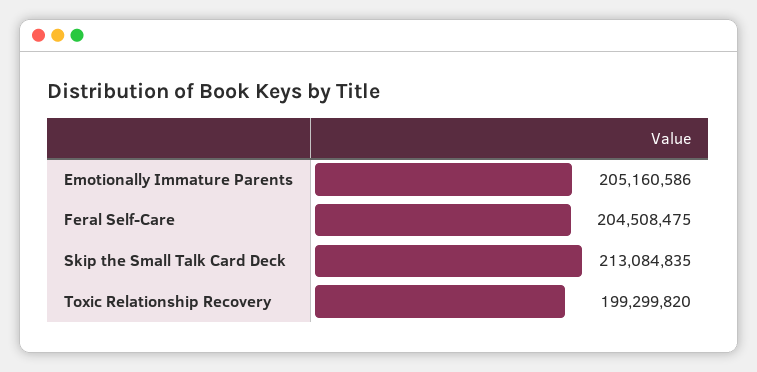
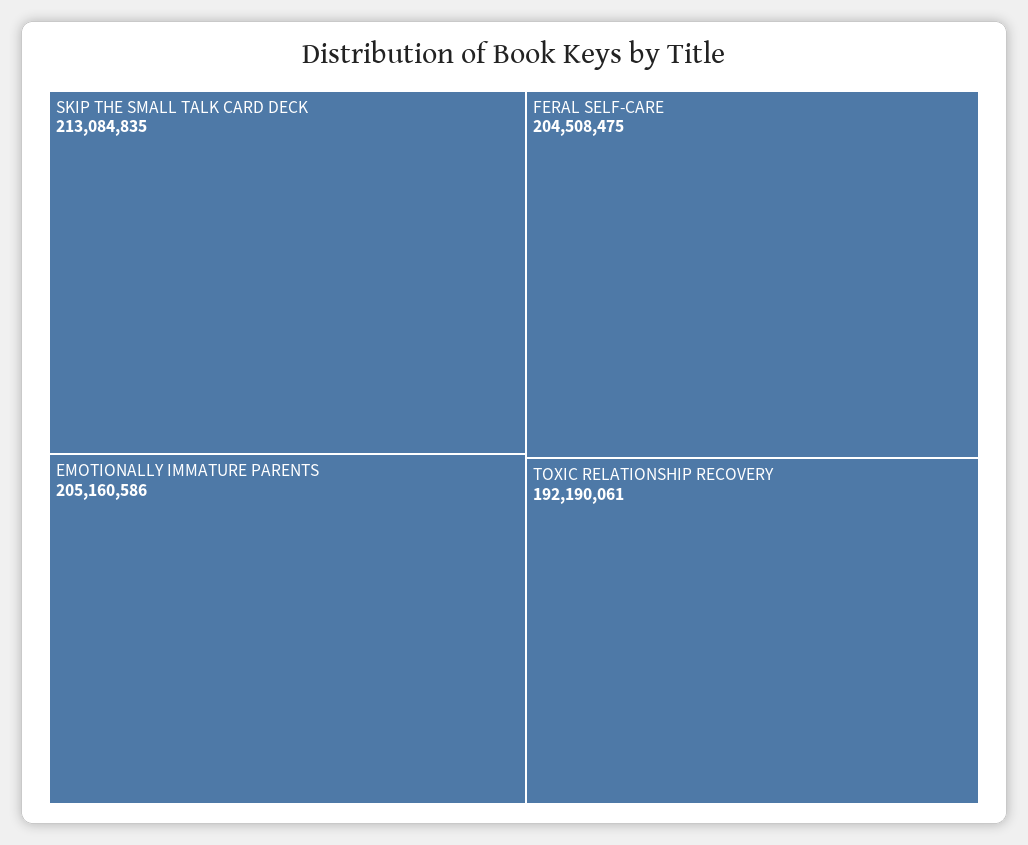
  {
    "Emotionally Immature Parents": 205160586,
    "Feral Self-Care": 204508475,
    "Skip the Small Talk Card Deck": 213084835,
-   "Toxic Relationship Recovery": 199299820
+   "Toxic Relationship Recovery": 192190061
  }

